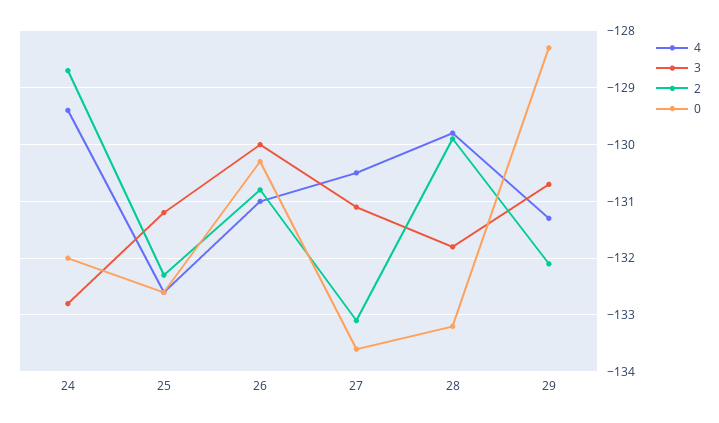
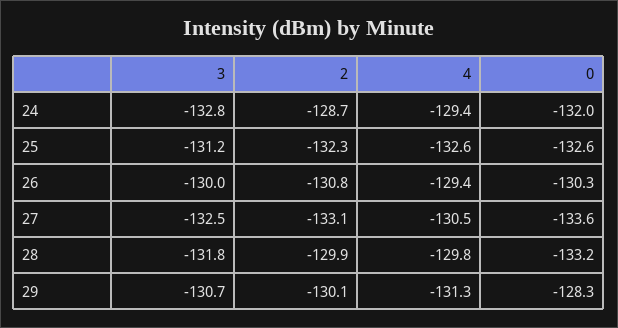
  {
    "4": {
      "24": -129.4,
      "25": -132.6,
-     "26": -131,
+     "26": -129.4,
      "27": -130.5,
      "28": -129.8,
      "29": -131.3
    },
    "3": {
      "24": -132.8,
      "25": -131.2,
      "26": -130,
-     "27": -131,
+     "27": -132.5,
      "28": -131.8,
      "29": -130.7
    },
    "2": {
      "24": -128.7,
      "25": -132.3,
      "26": -130.8,
      "27": -133.1,
      "28": -129.9,
-     "29": -132
+     "29": -130.1
    },
    "0": {
      "24": -132,
      "25": -132.6,
      "26": -130.3,
      "27": -133.6,
      "28": -133.2,
      "29": -128.3
    }
  }

